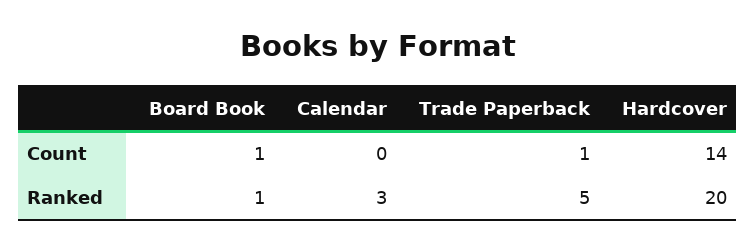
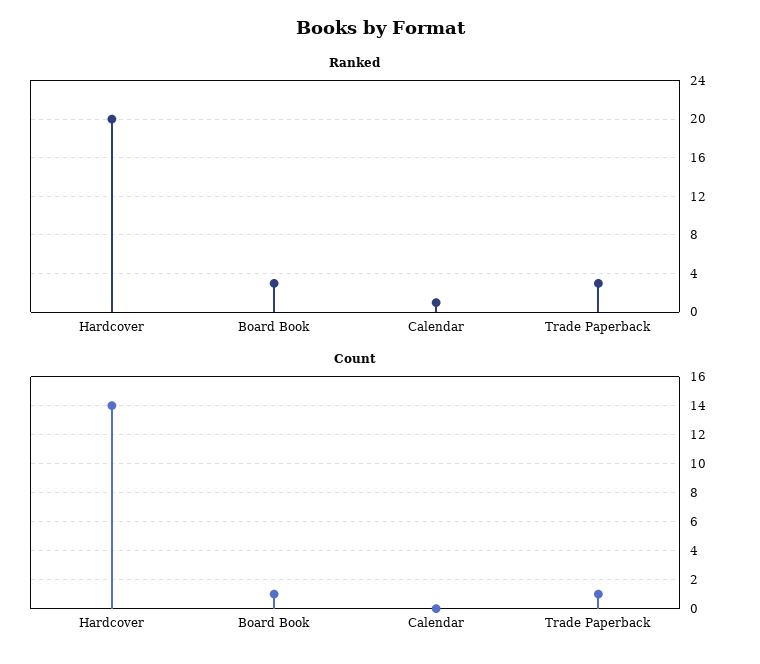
  {
    "Count": {
      "Board Book": 1,
      "Calendar": 0,
      "Trade Paperback": 1,
      "Hardcover": 14
    },
    "Ranked": {
-     "Board Book": 1,
+     "Board Book": 3,
-     "Calendar": 3,
+     "Calendar": 1,
-     "Trade Paperback": 5,
+     "Trade Paperback": 3,
      "Hardcover": 20
    }
  }

